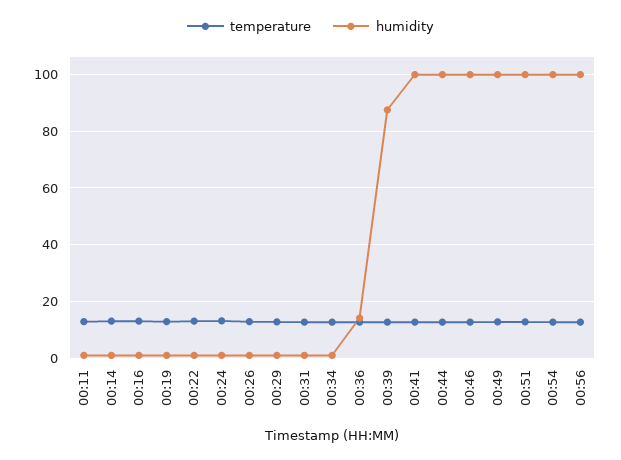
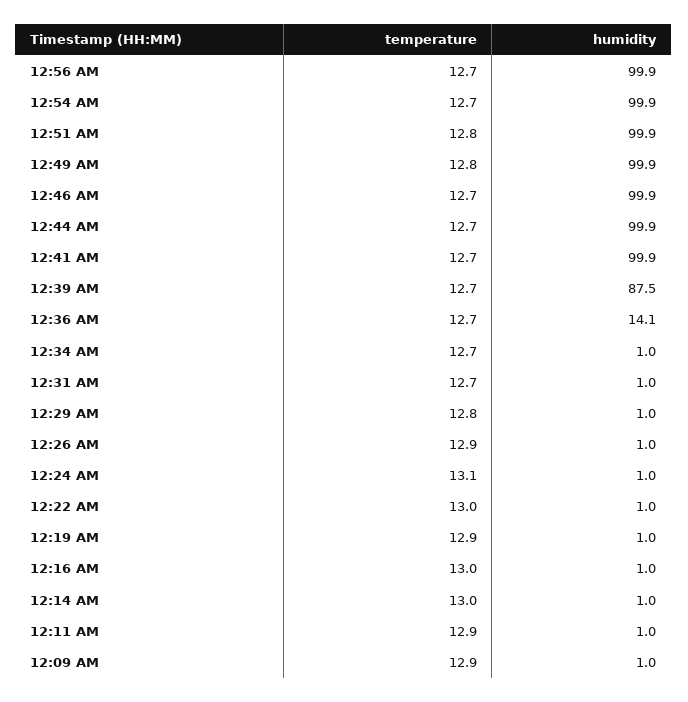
  {
    "temperature": {
      "00:11": 12.9,
      "00:14": 13,
      "00:16": 13,
      "00:19": 12.9,
      "00:22": 13,
      "00:24": 13.1,
      "00:26": 12.9,
      "00:29": 12.8,
      "00:31": 12.7,
      "00:34": 12.7,
      "00:36": 12.7,
      "00:39": 12.7,
      "00:41": 12.7,
      "00:44": 12.7,
      "00:46": 12.7,
      "00:49": 12.8,
      "00:51": 12.8,
      "00:54": 12.7,
-     "00:56": 12.7
+     "00:56": 12.7,
+     "12:09 AM": 12.9
    },
    "humidity": {
      "00:11": 1,
      "00:14": 1,
      "00:16": 1,
      "00:19": 1,
      "00:22": 1,
      "00:24": 1,
      "00:26": 1,
      "00:29": 1,
      "00:31": 1,
      "00:34": 1,
      "00:36": 14.1,
      "00:39": 87.5,
      "00:41": 99.9,
      "00:44": 99.9,
      "00:46": 99.9,
      "00:49": 99.9,
      "00:51": 99.9,
      "00:54": 99.9,
-     "00:56": 99.9
+     "00:56": 99.9,
+     "12:09 AM": 1
    }
  }

